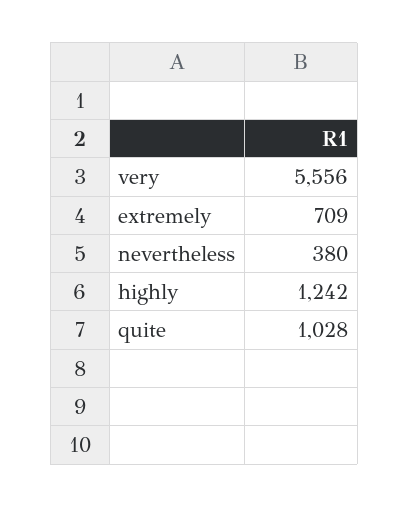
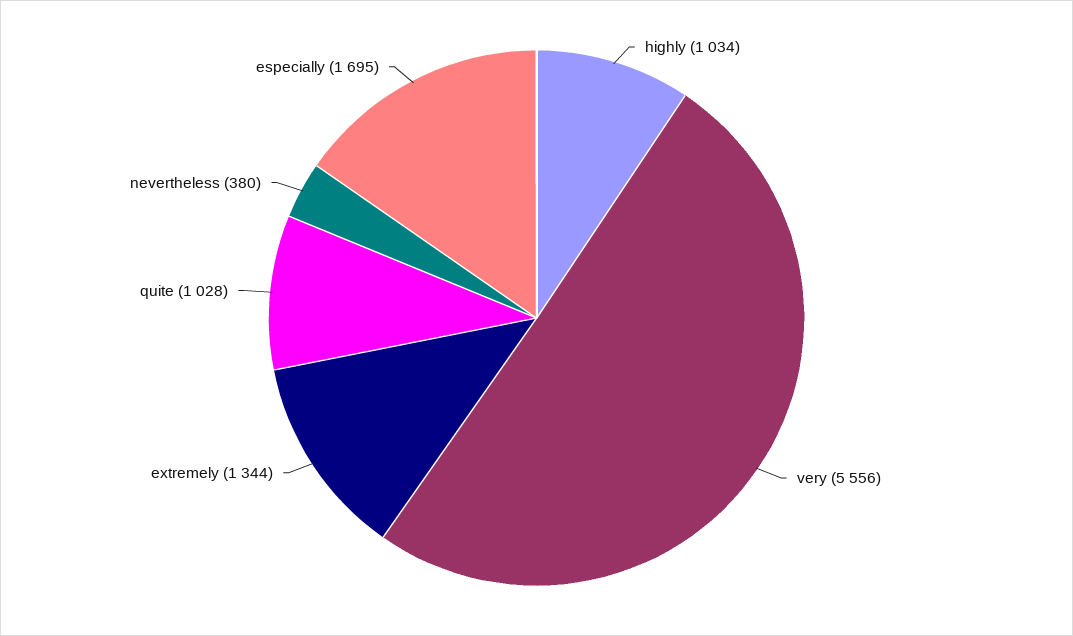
  {
    "very": 5556,
-   "extremely": 709,
+   "extremely": 1344,
    "nevertheless": 380,
-   "highly": 1242,
+   "highly": 1034,
-   "quite": 1028
+   "quite": 1028,
+   "especially": 1695
  }

